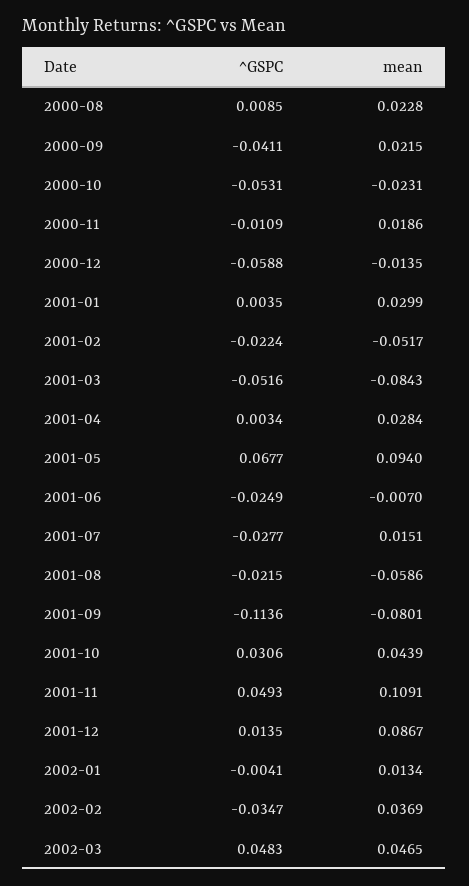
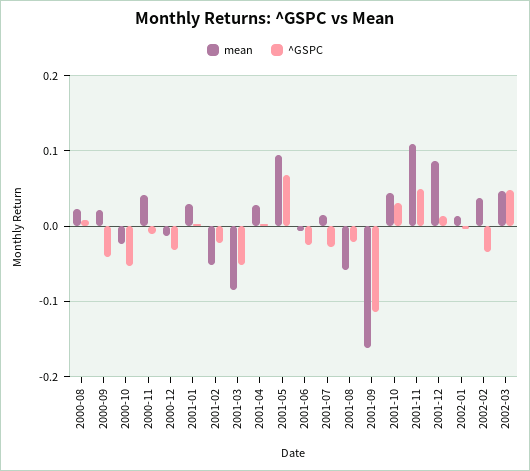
  {
    "^GSPC": {
      "2000-08": 0.0085,
      "2000-09": -0.0411,
      "2000-10": -0.0531,
      "2000-11": -0.0109,
-     "2000-12": -0.0588,
+     "2000-12": -0.03,
      "2001-01": 0.0035,
      "2001-02": -0.0224,
      "2001-03": -0.0516,
      "2001-04": 0.0034,
      "2001-05": 0.0677,
      "2001-06": -0.0249,
      "2001-07": -0.0277,
      "2001-08": -0.0215,
      "2001-09": -0.1136,
      "2001-10": 0.0306,
      "2001-11": 0.0493,
      "2001-12": 0.0135,
      "2002-01": -0.0041,
      "2002-02": -0.0347,
      "2002-03": 0.0483
    },
    "mean": {
      "2000-08": 0.0228,
      "2000-09": 0.0215,
      "2000-10": -0.0231,
-     "2000-11": 0.0186,
+     "2000-11": 0.04,
      "2000-12": -0.0135,
      "2001-01": 0.0299,
      "2001-02": -0.0517,
      "2001-03": -0.0843,
      "2001-04": 0.0284,
      "2001-05": 0.094,
      "2001-06": -0.007,
      "2001-07": 0.0151,
      "2001-08": -0.0586,
-     "2001-09": -0.0801,
+     "2001-09": -0.16,
      "2001-10": 0.0439,
      "2001-11": 0.1091,
      "2001-12": 0.0867,
      "2002-01": 0.0134,
      "2002-02": 0.0369,
      "2002-03": 0.0465
    }
  }

